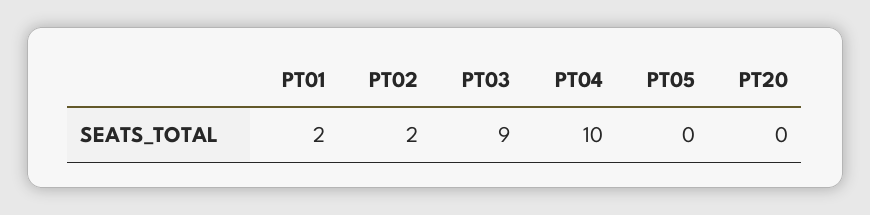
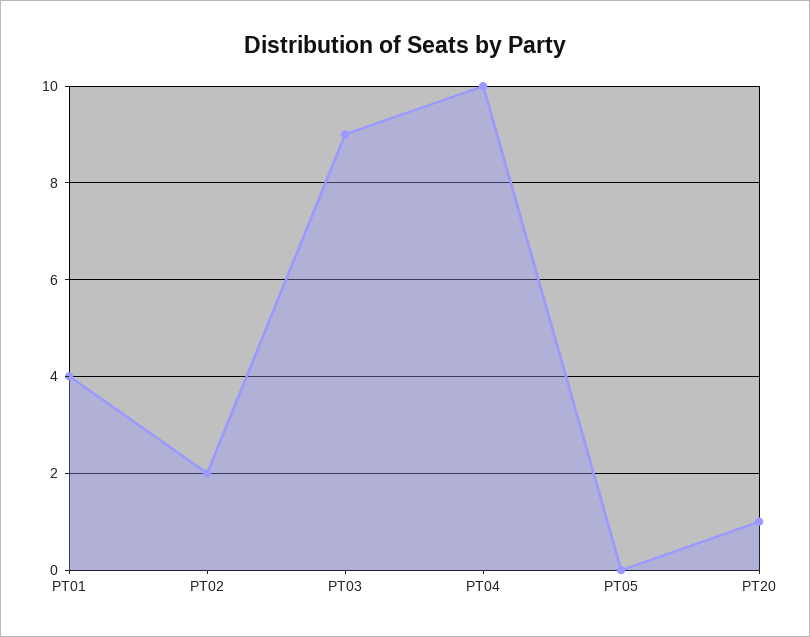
  {
-   "PT01": 2,
+   "PT01": 4,
    "PT02": 2,
    "PT03": 9,
    "PT04": 10,
    "PT05": 0,
-   "PT20": 0
+   "PT20": 1
  }

